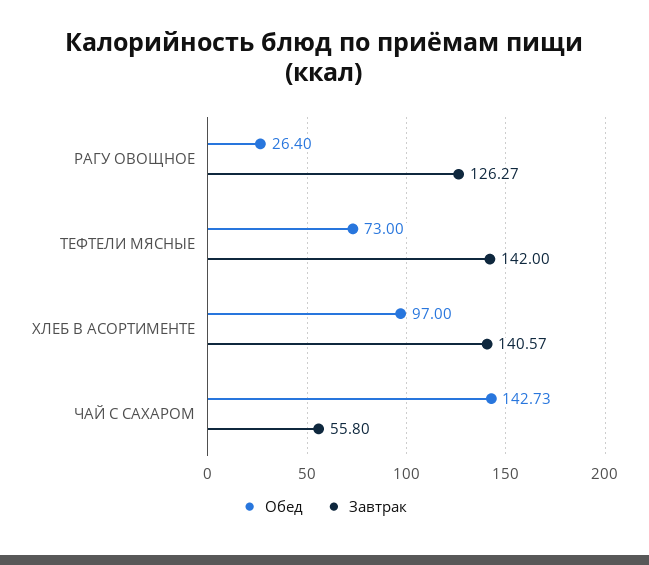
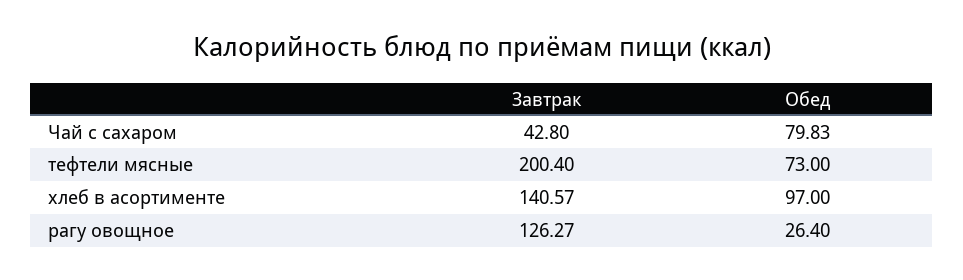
  {
    "Обед": {
      "РАГУ ОВОЩНОЕ": 26.4,
      "ТЕФТЕЛИ МЯСНЫЕ": 73,
      "ХЛЕБ В АСОРТИМЕНТЕ": 97,
-     "ЧАЙ С САХАРОМ": 142.73
+     "ЧАЙ С САХАРОМ": 79.83
    },
    "Завтрак": {
      "РАГУ ОВОЩНОЕ": 126.27,
-     "ТЕФТЕЛИ МЯСНЫЕ": 142,
+     "ТЕФТЕЛИ МЯСНЫЕ": 200.4,
      "ХЛЕБ В АСОРТИМЕНТЕ": 140.57,
-     "ЧАЙ С САХАРОМ": 55.8
+     "ЧАЙ С САХАРОМ": 42.8
    }
  }

